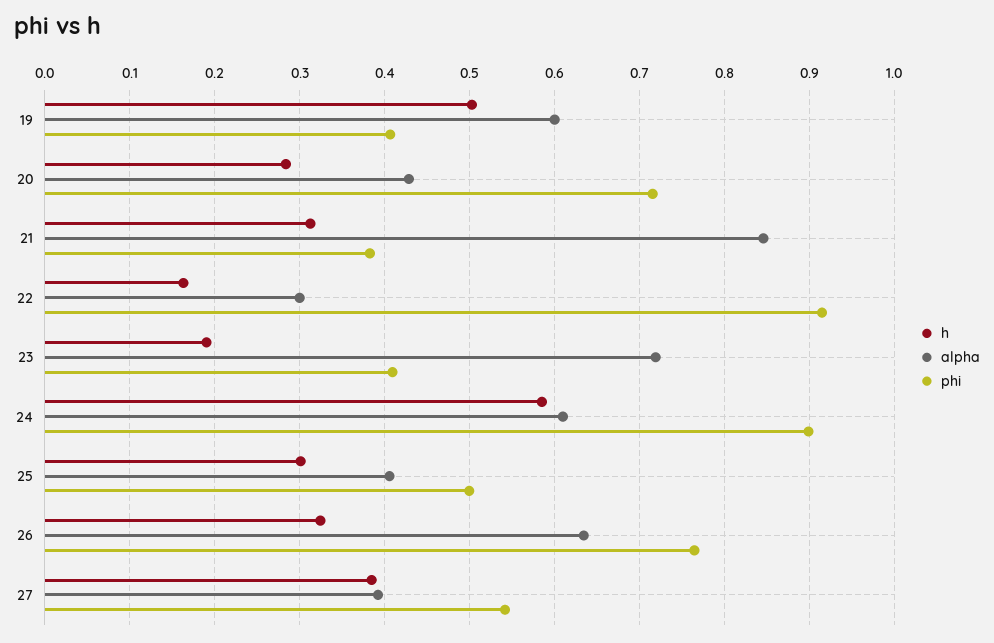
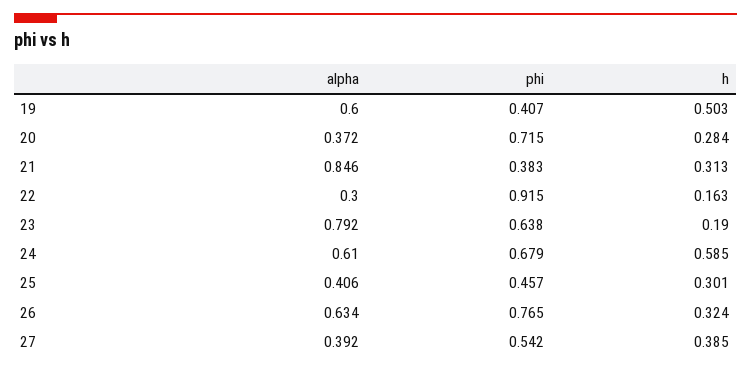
  {
    "h": {
      "19": 0.503,
      "20": 0.284,
      "21": 0.313,
      "22": 0.163,
      "23": 0.19,
      "24": 0.585,
      "25": 0.301,
      "26": 0.324,
      "27": 0.385
    },
    "alpha": {
      "19": 0.6,
-     "20": 0.43,
+     "20": 0.372,
      "21": 0.846,
      "22": 0.3,
-     "23": 0.72,
+     "23": 0.792,
      "24": 0.61,
      "25": 0.406,
      "26": 0.634,
      "27": 0.392
    },
    "phi": {
      "19": 0.407,
      "20": 0.715,
      "21": 0.383,
      "22": 0.915,
-     "23": 0.41,
+     "23": 0.638,
-     "24": 0.9,
+     "24": 0.679,
-     "25": 0.5,
+     "25": 0.457,
      "26": 0.765,
      "27": 0.542
    }
  }

